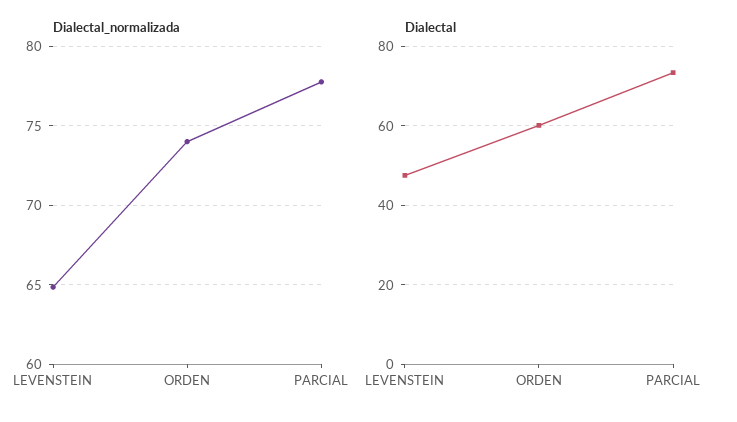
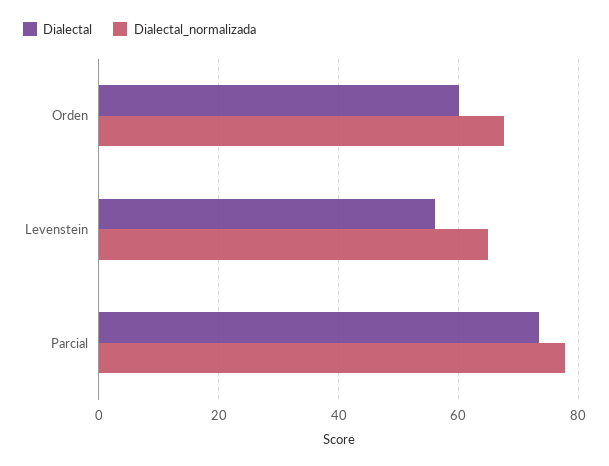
  {
    "Dialectal_normalizada": {
      "LEVENSTEIN": 65,
-     "ORDEN": 74,
+     "ORDEN": 68,
      "PARCIAL": 78
    },
    "Dialectal": {
-     "LEVENSTEIN": 48,
+     "LEVENSTEIN": 56,
      "ORDEN": 60,
      "PARCIAL": 74
    }
  }

